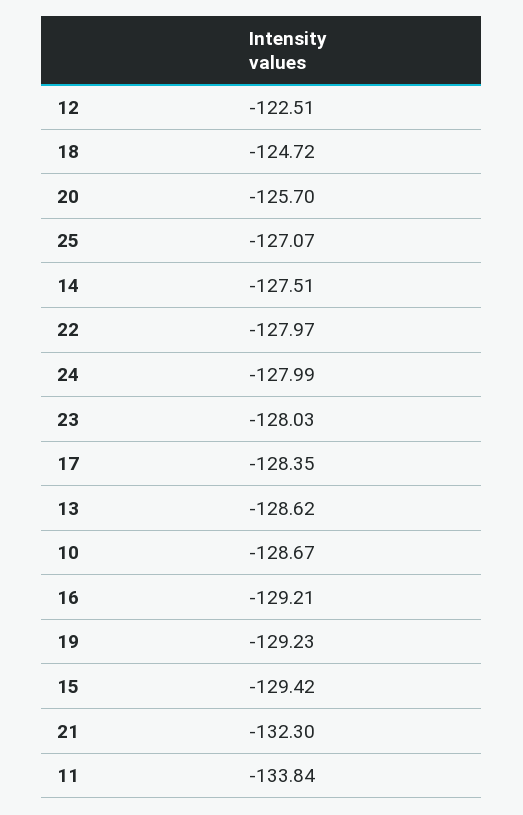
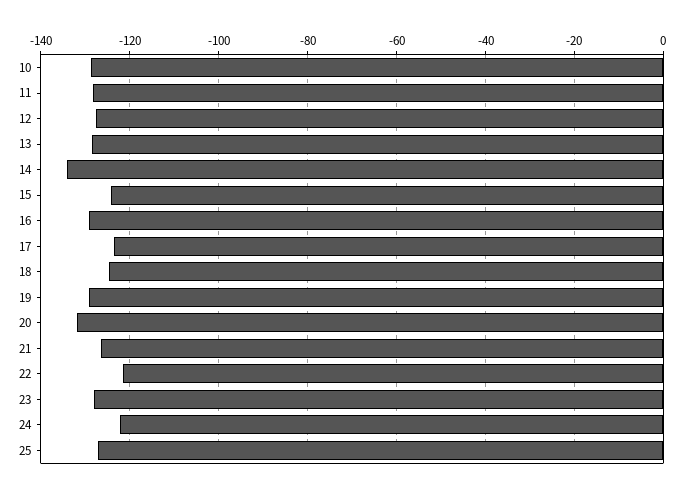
  {
-   "12": -122.51,
+   "12": -128,
    "18": -124.72,
-   "20": -125.7,
+   "20": -132,
    "25": -127.07,
-   "14": -127.51,
+   "14": -134,
-   "22": -127.97,
+   "22": -122,
-   "24": -127.99,
+   "24": -122,
    "23": -128.03,
-   "17": -128.35,
+   "17": -124,
    "13": -128.62,
    "10": -128.67,
    "16": -129.21,
    "19": -129.23,
-   "15": -129.42,
+   "15": -124,
-   "21": -132.3,
+   "21": -126,
-   "11": -133.84
+   "11": -128
  }

